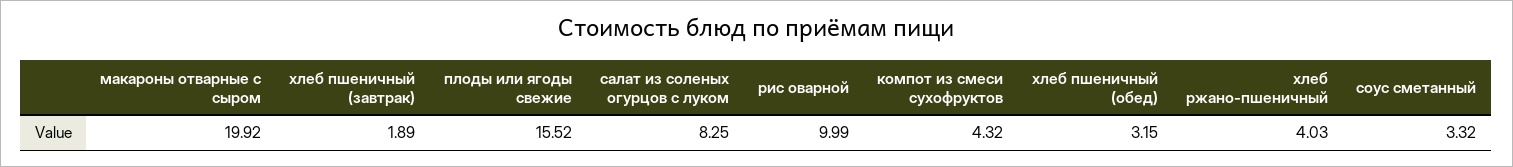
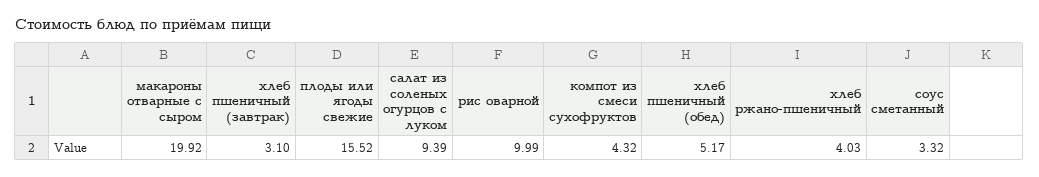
  {
    "макароны отварные с сыром": 19.92,
-   "хлеб пшеничный (завтрак)": 1.89,
+   "хлеб пшеничный (завтрак)": 3.1,
    "плоды или ягоды свежие": 15.52,
-   "салат из соленых огурцов с луком": 8.25,
+   "салат из соленых огурцов с луком": 9.39,
    "рис оварной": 9.99,
    "компот из смеси сухофруктов": 4.32,
-   "хлеб пшеничный (обед)": 3.15,
+   "хлеб пшеничный (обед)": 5.17,
    "хлеб ржано-пшеничный": 4.03,
    "соус сметанный": 3.32
  }

